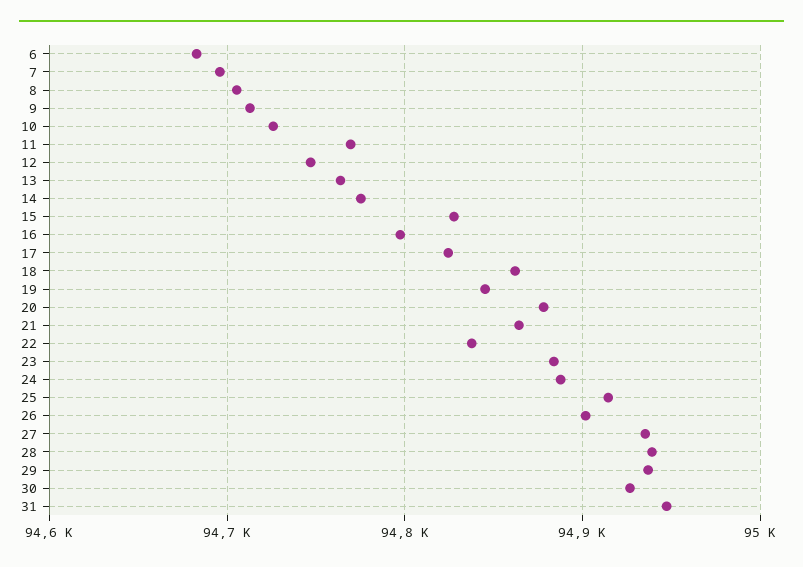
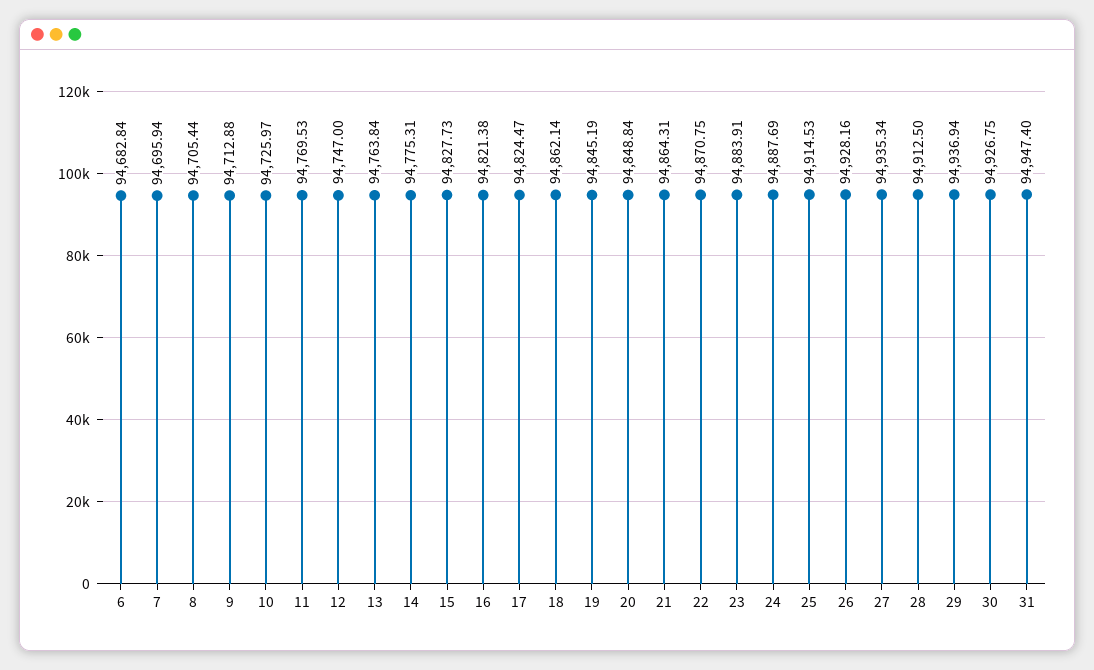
  {
    "6": 94682.84,
    "7": 94695.94,
    "8": 94705.44,
    "9": 94712.88,
    "10": 94725.97,
    "11": 94769.53,
    "12": 94747,
    "13": 94763.84,
    "14": 94775.31,
    "15": 94827.73,
-   "16": 94800,
+   "16": 94821.38,
    "17": 94824.47,
    "18": 94862.14,
    "19": 94845.19,
-   "20": 94880,
+   "20": 94848.84,
    "21": 94864.31,
-   "22": 94840,
+   "22": 94870.75,
    "23": 94883.91,
    "24": 94887.69,
    "25": 94914.53,
-   "26": 94900,
+   "26": 94928.16,
    "27": 94935.34,
-   "28": 94940,
+   "28": 94912.5,
    "29": 94936.94,
    "30": 94926.75,
    "31": 94947.4
  }

